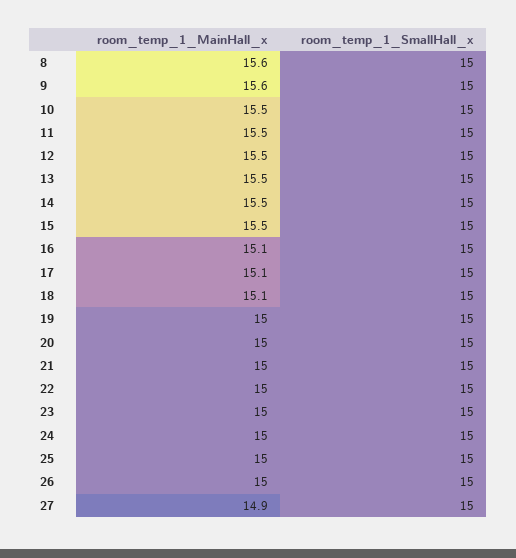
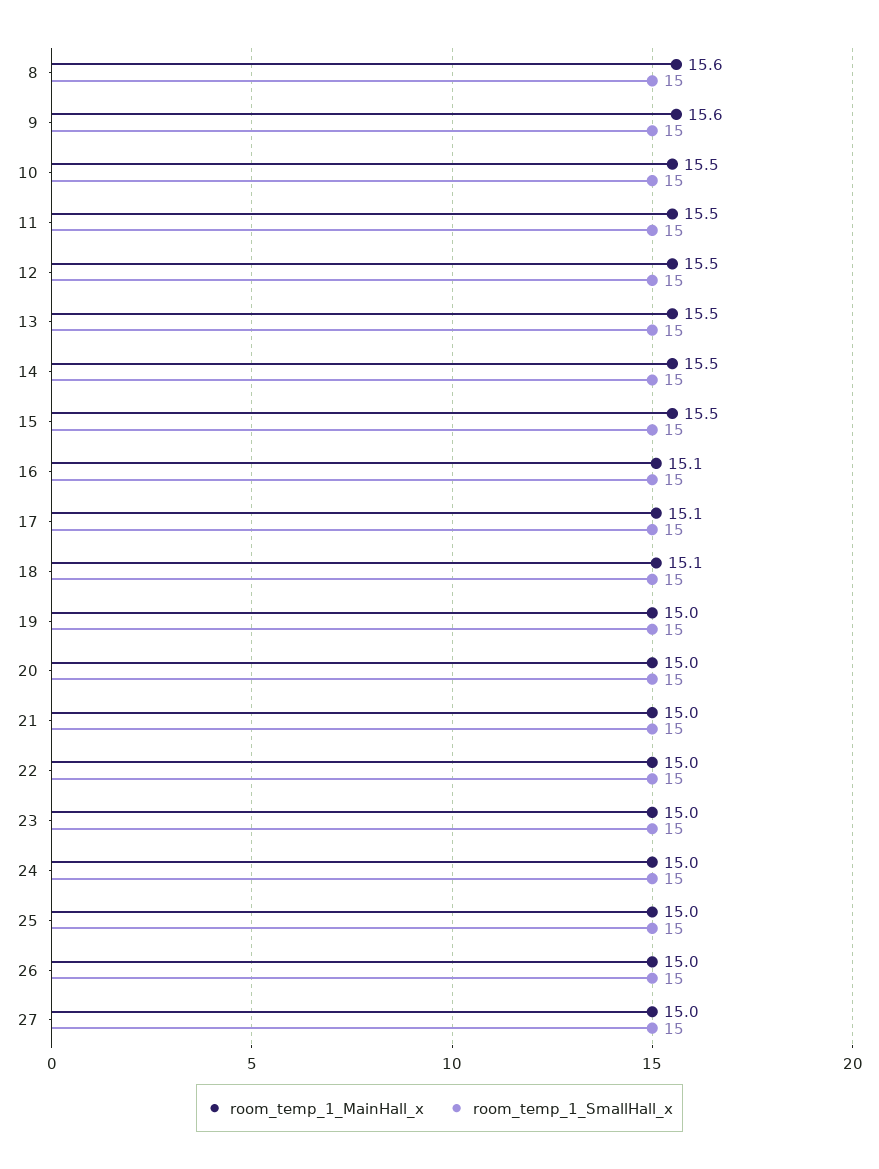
  {
    "room_temp_1_MainHall_x": {
      "8": 15.6,
      "9": 15.6,
      "10": 15.5,
      "11": 15.5,
      "12": 15.5,
      "13": 15.5,
      "14": 15.5,
      "15": 15.5,
      "16": 15.1,
      "17": 15.1,
      "18": 15.1,
      "19": 15,
      "20": 15,
      "21": 15,
      "22": 15,
      "23": 15,
      "24": 15,
      "25": 15,
      "26": 15,
-     "27": 14.9
+     "27": 15
    },
    "room_temp_1_SmallHall_x": {
      "8": 15,
      "9": 15,
      "10": 15,
      "11": 15,
      "12": 15,
      "13": 15,
      "14": 15,
      "15": 15,
      "16": 15,
      "17": 15,
      "18": 15,
      "19": 15,
      "20": 15,
      "21": 15,
      "22": 15,
      "23": 15,
      "24": 15,
      "25": 15,
      "26": 15,
      "27": 15
    }
  }

